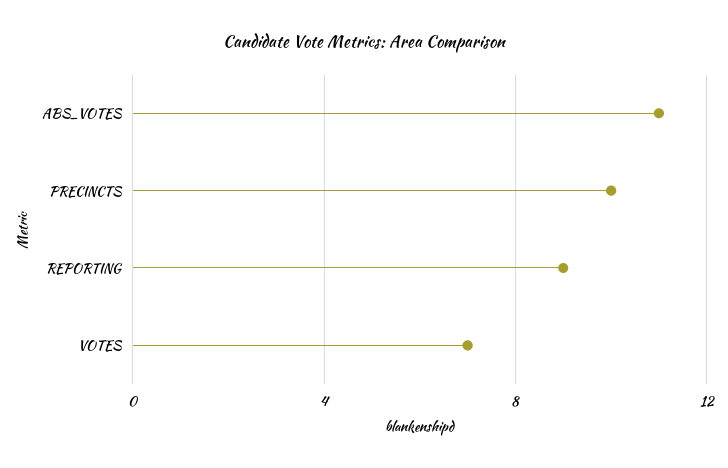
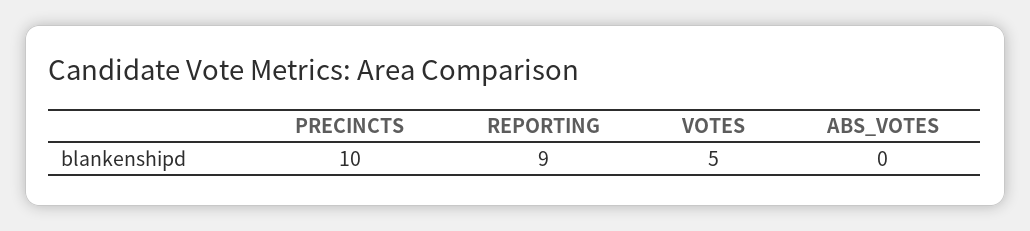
  {
-   "ABS_VOTES": 11,
+   "ABS_VOTES": 0,
    "PRECINCTS": 10,
    "REPORTING": 9,
-   "VOTES": 7
+   "VOTES": 5
  }

